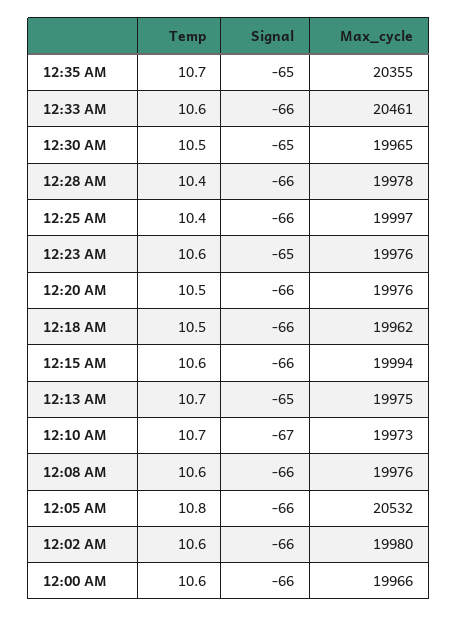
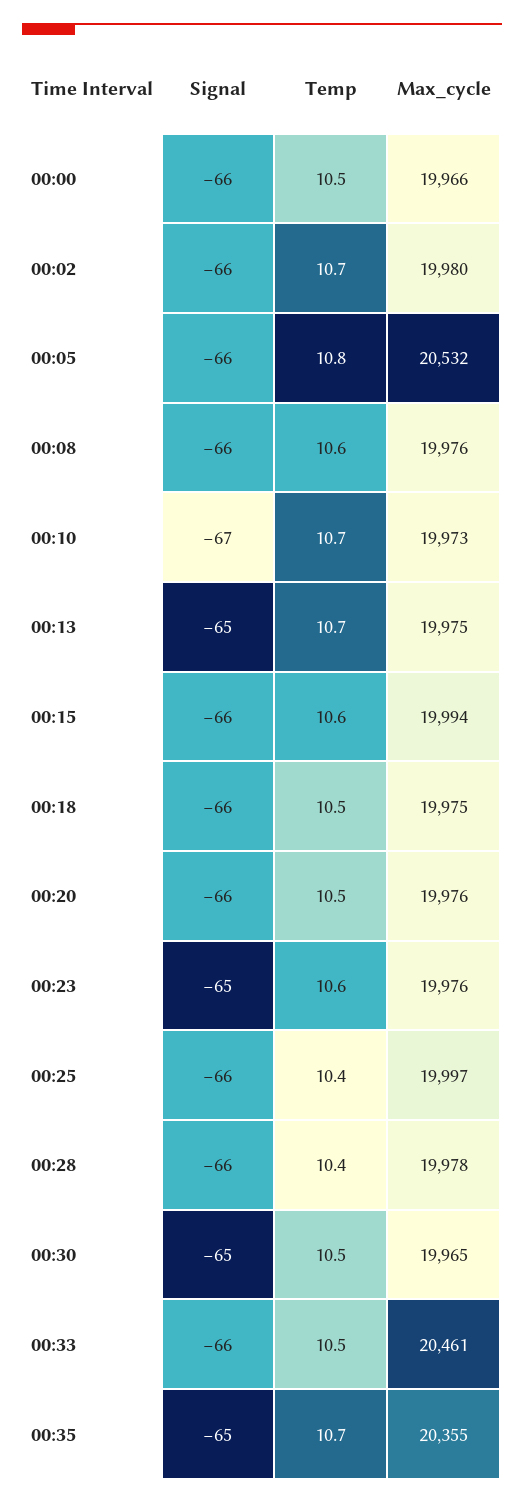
  {
    "Temp": {
      "12:35 AM": 10.7,
-     "12:33 AM": 10.6,
+     "12:33 AM": 10.5,
      "12:30 AM": 10.5,
      "12:28 AM": 10.4,
      "12:25 AM": 10.4,
      "12:23 AM": 10.6,
      "12:20 AM": 10.5,
      "12:18 AM": 10.5,
      "12:15 AM": 10.6,
      "12:13 AM": 10.7,
      "12:10 AM": 10.7,
      "12:08 AM": 10.6,
      "12:05 AM": 10.8,
-     "12:02 AM": 10.6,
+     "12:02 AM": 10.7,
-     "12:00 AM": 10.6
+     "12:00 AM": 10.5
    },
    "Signal": {
      "12:35 AM": -65,
      "12:33 AM": -66,
      "12:30 AM": -65,
      "12:28 AM": -66,
      "12:25 AM": -66,
      "12:23 AM": -65,
      "12:20 AM": -66,
      "12:18 AM": -66,
      "12:15 AM": -66,
      "12:13 AM": -65,
      "12:10 AM": -67,
      "12:08 AM": -66,
      "12:05 AM": -66,
      "12:02 AM": -66,
      "12:00 AM": -66
    },
    "Max_cycle": {
      "12:35 AM": 20355,
      "12:33 AM": 20461,
      "12:30 AM": 19965,
      "12:28 AM": 19978,
      "12:25 AM": 19997,
      "12:23 AM": 19976,
      "12:20 AM": 19976,
-     "12:18 AM": 19962,
+     "12:18 AM": 19975,
      "12:15 AM": 19994,
      "12:13 AM": 19975,
      "12:10 AM": 19973,
      "12:08 AM": 19976,
      "12:05 AM": 20532,
      "12:02 AM": 19980,
      "12:00 AM": 19966
    }
  }

